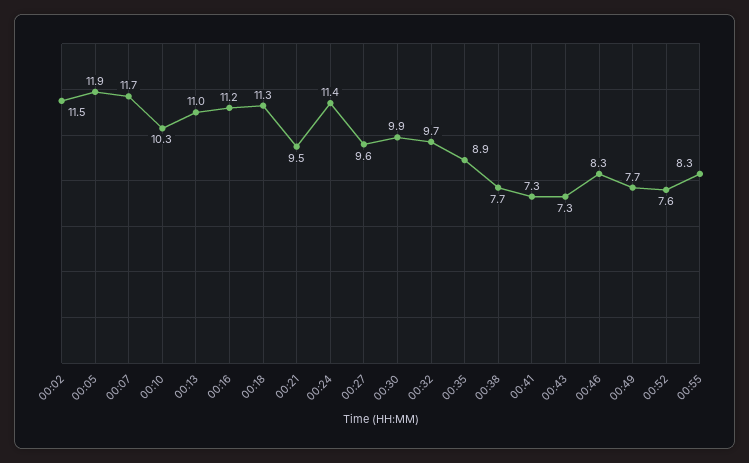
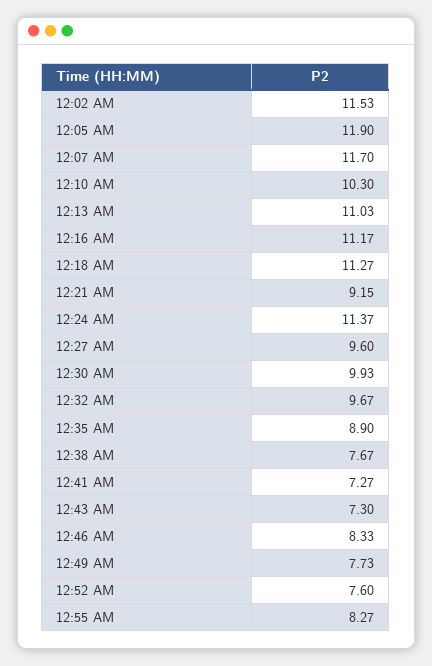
  {
    "00:02": 11.53,
    "00:05": 11.9,
    "00:07": 11.7,
    "00:10": 10.3,
    "00:13": 11.03,
    "00:16": 11.17,
    "00:18": 11.27,
-   "00:21": 9.5,
+   "00:21": 9.15,
    "00:24": 11.37,
    "00:27": 9.6,
    "00:30": 9.93,
    "00:32": 9.67,
    "00:35": 8.9,
    "00:38": 7.67,
    "00:41": 7.27,
    "00:43": 7.3,
    "00:46": 8.33,
    "00:49": 7.73,
    "00:52": 7.6,
    "00:55": 8.27
  }

